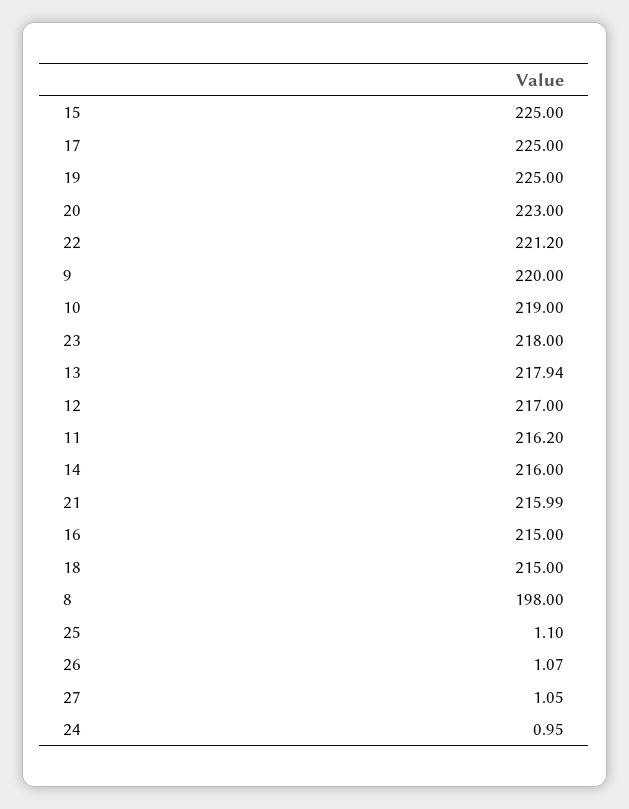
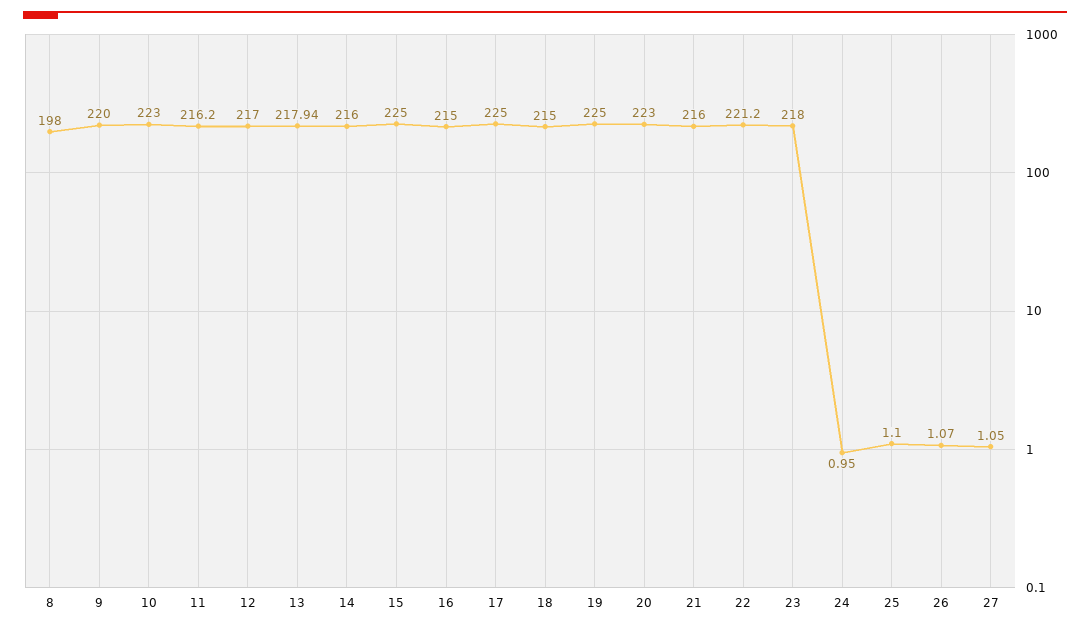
  {
    "15": 225,
    "17": 225,
    "19": 225,
    "20": 223,
    "22": 221.2,
    "9": 220,
-   "10": 219,
+   "10": 223,
    "23": 218,
    "13": 217.94,
    "12": 217,
    "11": 216.2,
    "14": 216,
-   "21": 215.99,
+   "21": 216,
    "16": 215,
    "18": 215,
    "8": 198,
    "25": 1.1,
    "26": 1.07,
    "27": 1.05,
    "24": 0.95
  }

